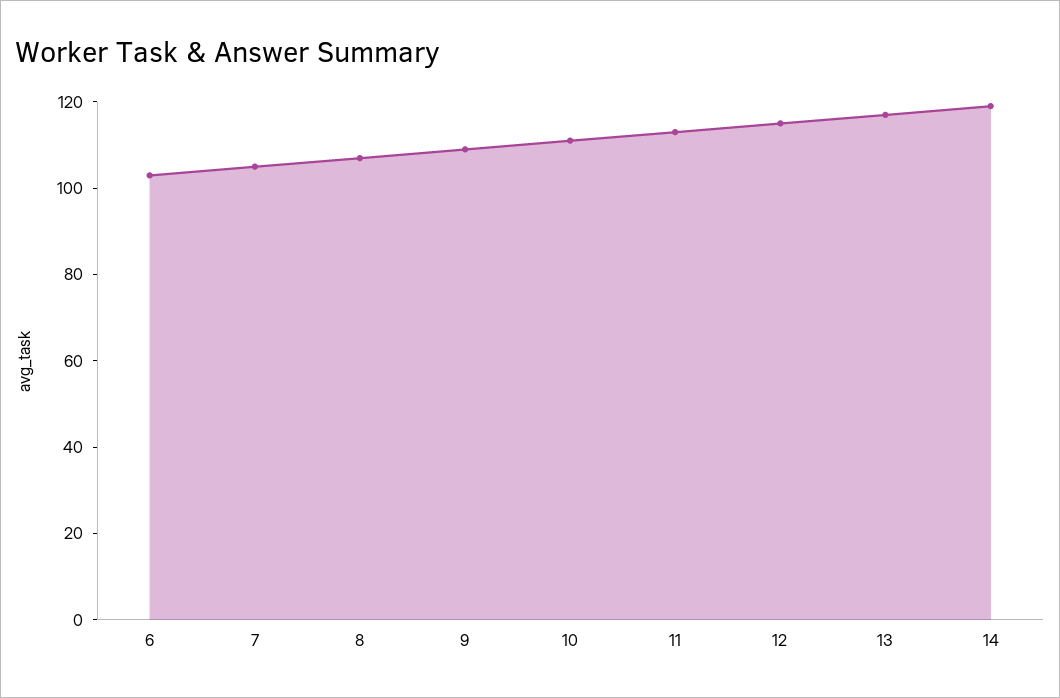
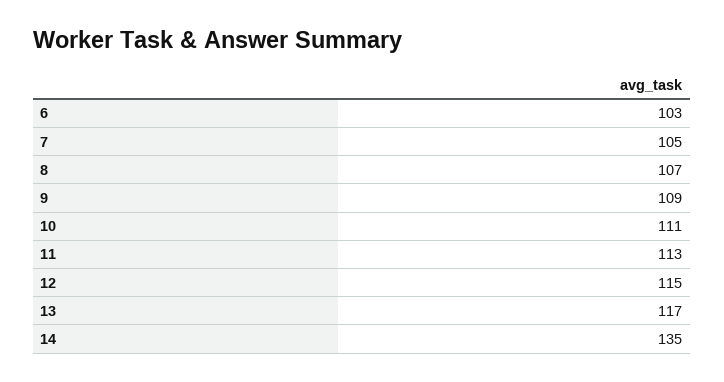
  {
    "6": 103,
    "7": 105,
    "8": 107,
    "9": 109,
    "10": 111,
    "11": 113,
    "12": 115,
    "13": 117,
-   "14": 120
+   "14": 135
  }

